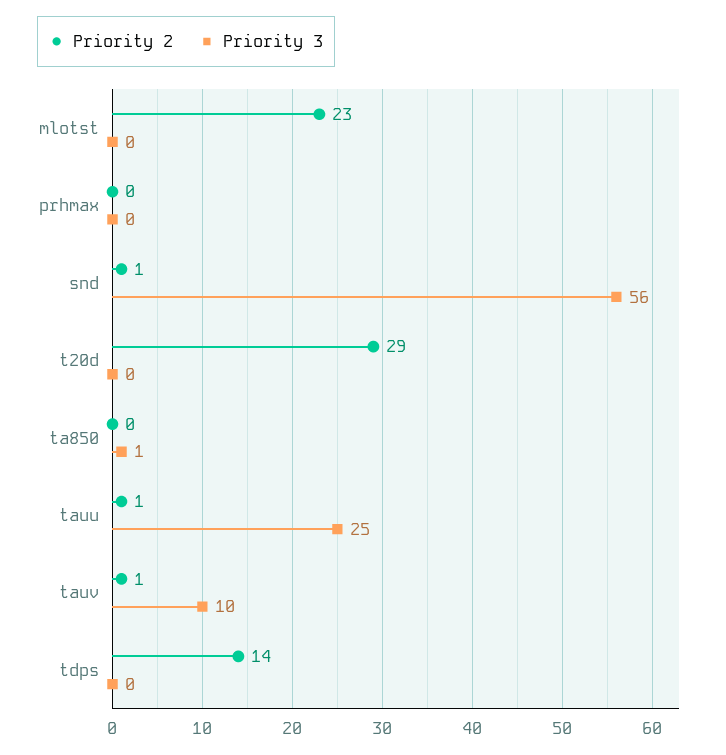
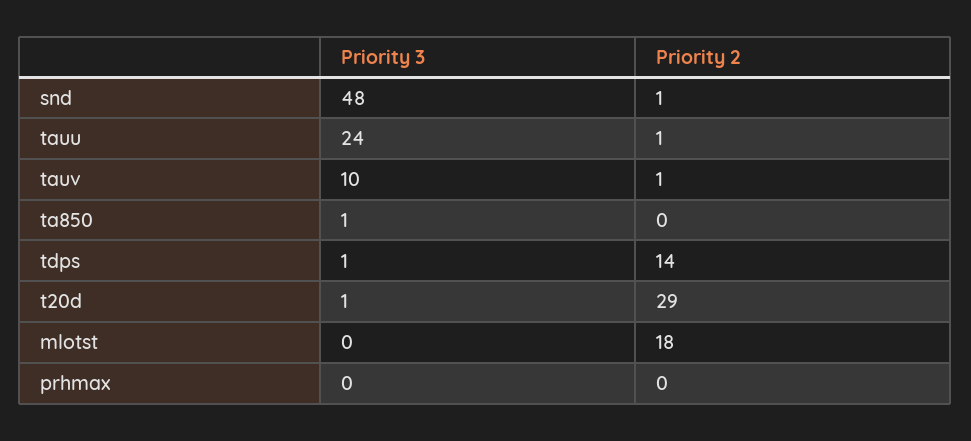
  {
    "Priority 2": {
-     "mlotst": 23,
+     "mlotst": 18,
      "prhmax": 0,
      "snd": 1,
      "t20d": 29,
      "ta850": 0,
      "tauu": 1,
      "tauv": 1,
      "tdps": 14
    },
    "Priority 3": {
      "mlotst": 0,
      "prhmax": 0,
-     "snd": 56,
+     "snd": 48,
-     "t20d": 0,
+     "t20d": 1,
      "ta850": 1,
-     "tauu": 25,
+     "tauu": 24,
      "tauv": 10,
-     "tdps": 0
+     "tdps": 1
    }
  }

